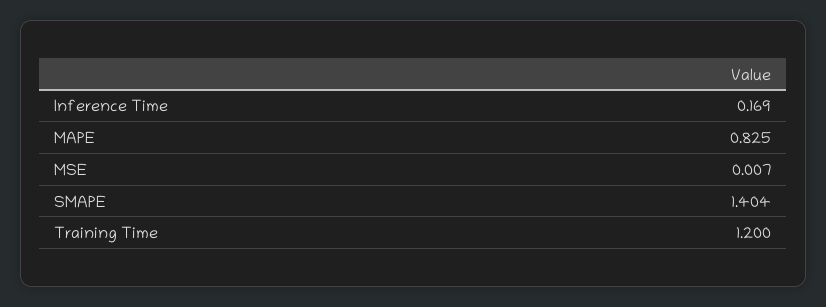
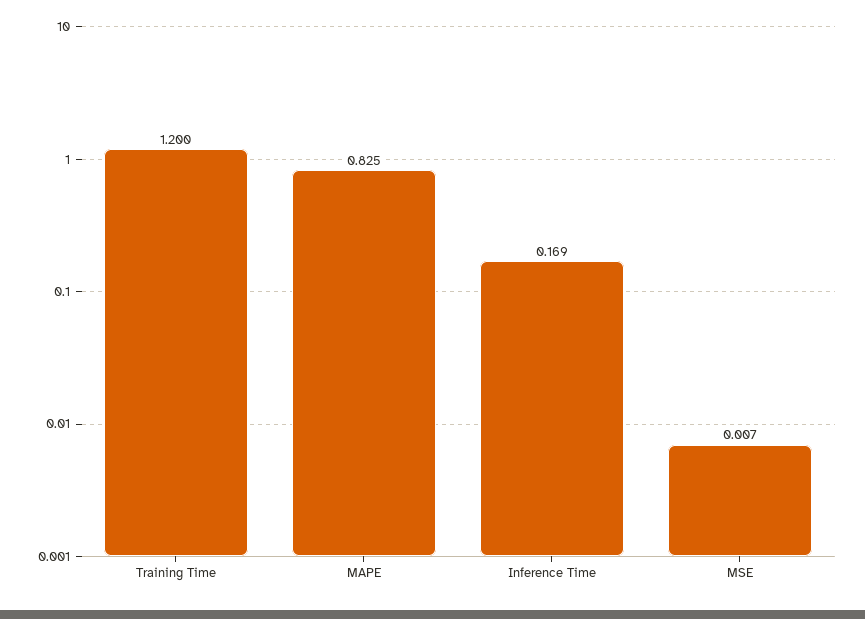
  {
    "Inference Time": 0.169,
    "MAPE": 0.825,
    "MSE": 0.007,
-   "SMAPE": 1.404,
    "Training Time": 1.2
  }

